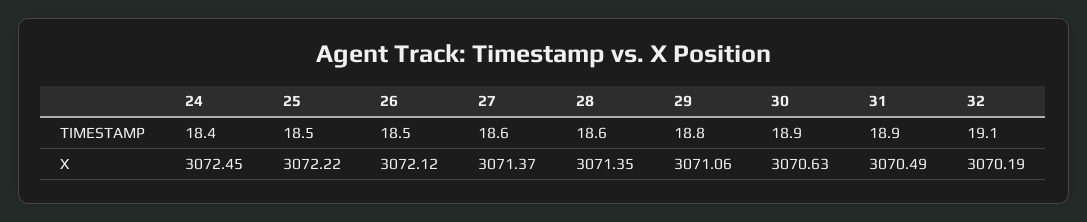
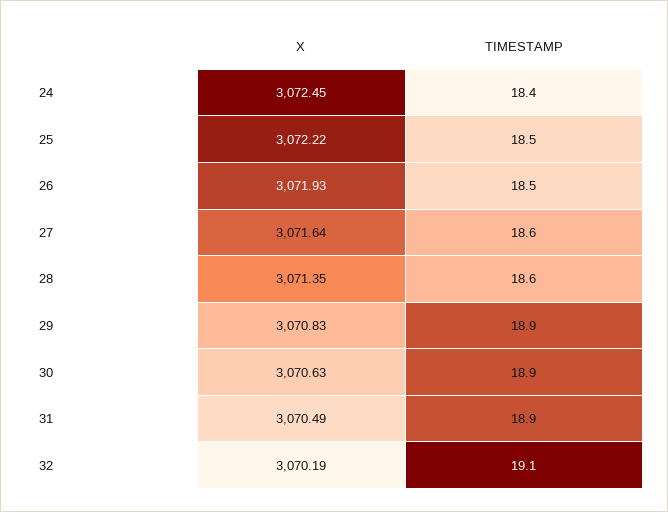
  {
    "24": {
      "TIMESTAMP": 18.4,
      "X": 3072.45
    },
    "25": {
      "TIMESTAMP": 18.5,
      "X": 3072.22
    },
    "26": {
      "TIMESTAMP": 18.5,
-     "X": 3072.12
+     "X": 3071.93
    },
    "27": {
      "TIMESTAMP": 18.6,
-     "X": 3071.37
+     "X": 3071.64
    },
    "28": {
      "TIMESTAMP": 18.6,
      "X": 3071.35
    },
    "29": {
-     "TIMESTAMP": 18.8,
+     "TIMESTAMP": 18.9,
-     "X": 3071.06
+     "X": 3070.83
    },
    "30": {
      "TIMESTAMP": 18.9,
      "X": 3070.63
    },
    "31": {
      "TIMESTAMP": 18.9,
      "X": 3070.49
    },
    "32": {
      "TIMESTAMP": 19.1,
      "X": 3070.19
    }
  }

